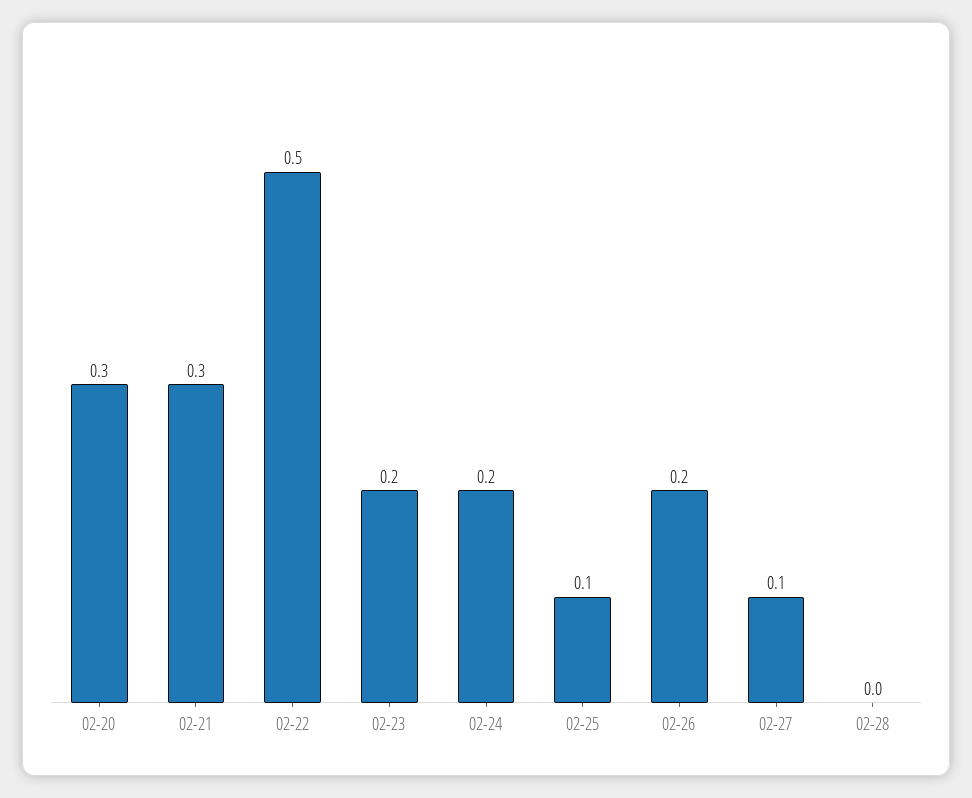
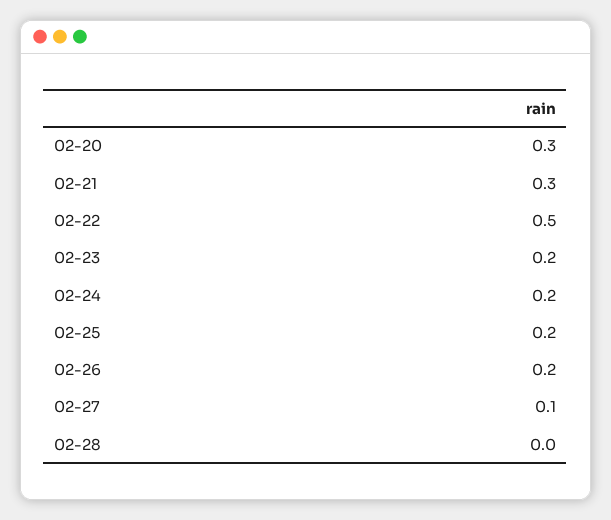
  {
    "02-20": 0.3,
    "02-21": 0.3,
    "02-22": 0.5,
    "02-23": 0.2,
    "02-24": 0.2,
-   "02-25": 0.1,
+   "02-25": 0.2,
    "02-26": 0.2,
    "02-27": 0.1,
    "02-28": 0
  }

